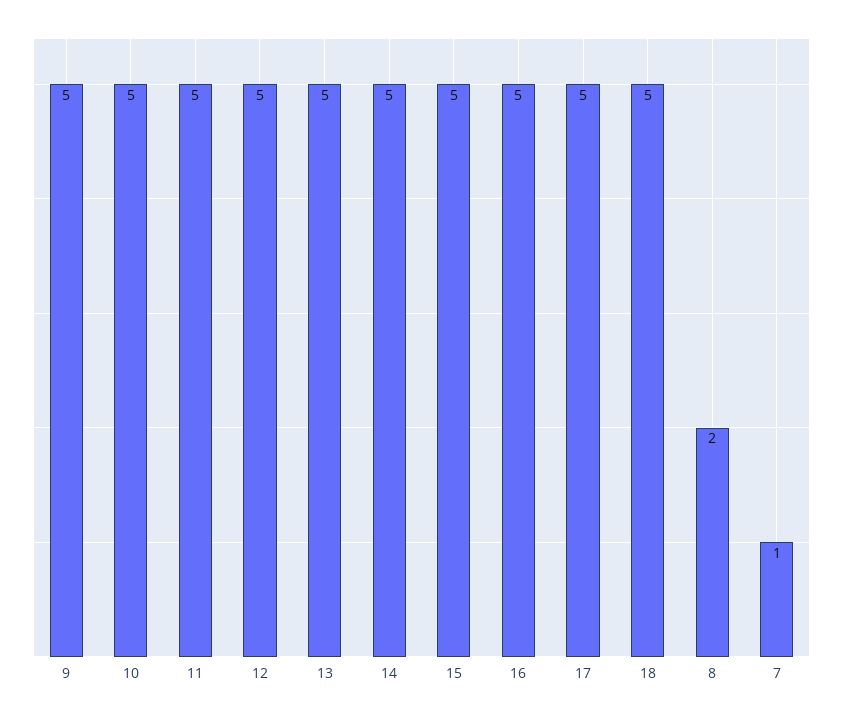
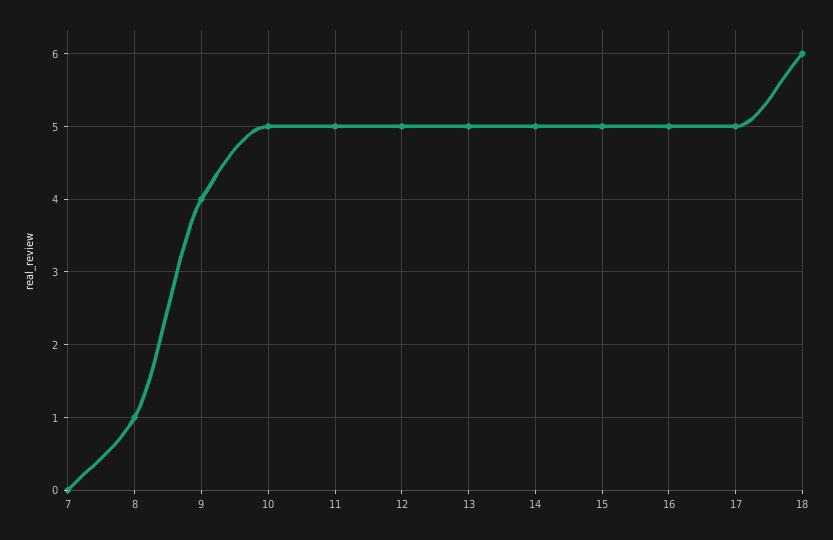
  {
-   "9": 5,
+   "9": 4,
    "10": 5,
    "11": 5,
    "12": 5,
    "13": 5,
    "14": 5,
    "15": 5,
    "16": 5,
    "17": 5,
-   "18": 5,
+   "18": 6,
-   "8": 2,
+   "8": 1,
-   "7": 1
+   "7": 0
  }

